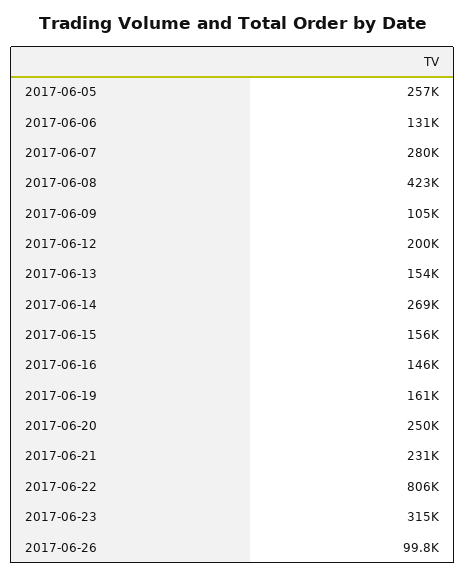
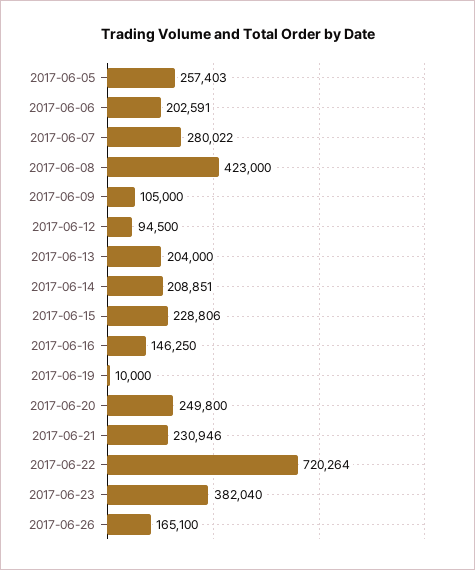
  {
    "2017-06-05": 257403,
-   "2017-06-06": 131000,
+   "2017-06-06": 202591,
    "2017-06-07": 280022,
    "2017-06-08": 423000,
    "2017-06-09": 105000,
-   "2017-06-12": 200000,
+   "2017-06-12": 94500,
-   "2017-06-13": 154000,
+   "2017-06-13": 204000,
-   "2017-06-14": 269000,
+   "2017-06-14": 208851,
-   "2017-06-15": 156000,
+   "2017-06-15": 228806,
    "2017-06-16": 146250,
-   "2017-06-19": 161000,
+   "2017-06-19": 10000,
    "2017-06-20": 249800,
    "2017-06-21": 230946,
-   "2017-06-22": 806000,
+   "2017-06-22": 720264,
-   "2017-06-23": 315000,
+   "2017-06-23": 382040,
-   "2017-06-26": 99800
+   "2017-06-26": 165100
  }

